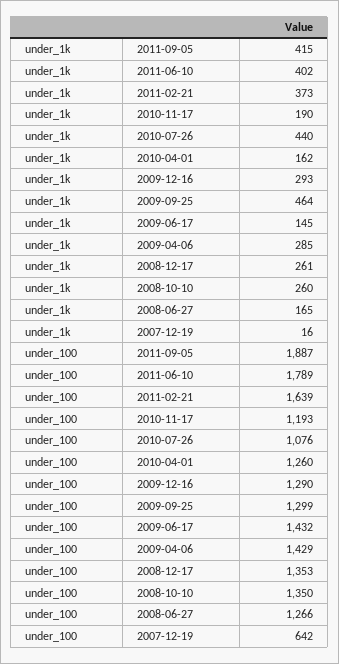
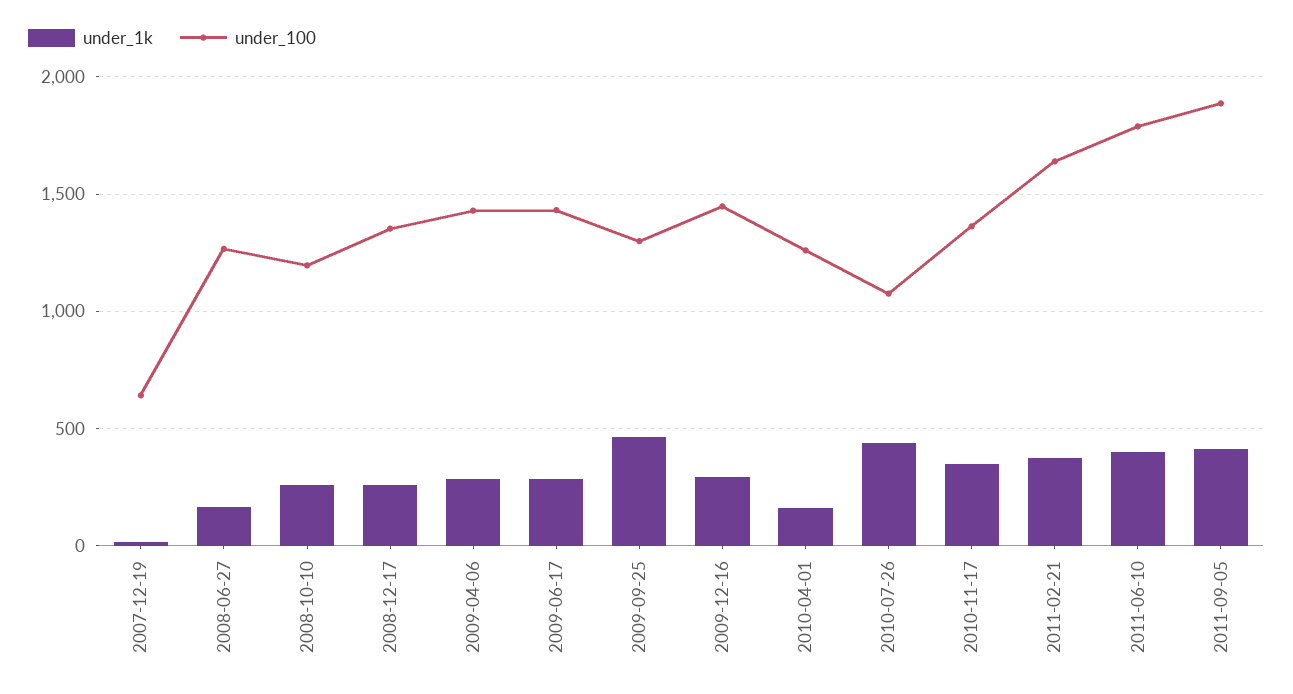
  {
    "under_1k": {
      "2011-09-05": 415,
      "2011-06-10": 402,
      "2011-02-21": 373,
-     "2010-11-17": 190,
+     "2010-11-17": 350,
      "2010-07-26": 440,
      "2010-04-01": 162,
      "2009-12-16": 293,
      "2009-09-25": 464,
-     "2009-06-17": 145,
+     "2009-06-17": 300,
      "2009-04-06": 285,
      "2008-12-17": 261,
      "2008-10-10": 260,
      "2008-06-27": 165,
      "2007-12-19": 16
    },
    "under_100": {
      "2011-09-05": 1887,
      "2011-06-10": 1789,
      "2011-02-21": 1639,
-     "2010-11-17": 1193,
+     "2010-11-17": 1350,
      "2010-07-26": 1076,
      "2010-04-01": 1260,
-     "2009-12-16": 1290,
+     "2009-12-16": 1450,
      "2009-09-25": 1299,
      "2009-06-17": 1432,
      "2009-04-06": 1429,
      "2008-12-17": 1353,
-     "2008-10-10": 1350,
+     "2008-10-10": 1200,
      "2008-06-27": 1266,
      "2007-12-19": 642
    }
  }

